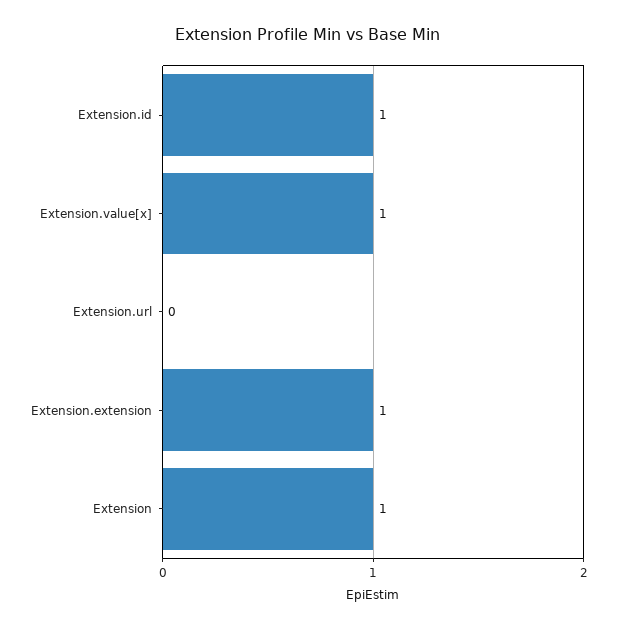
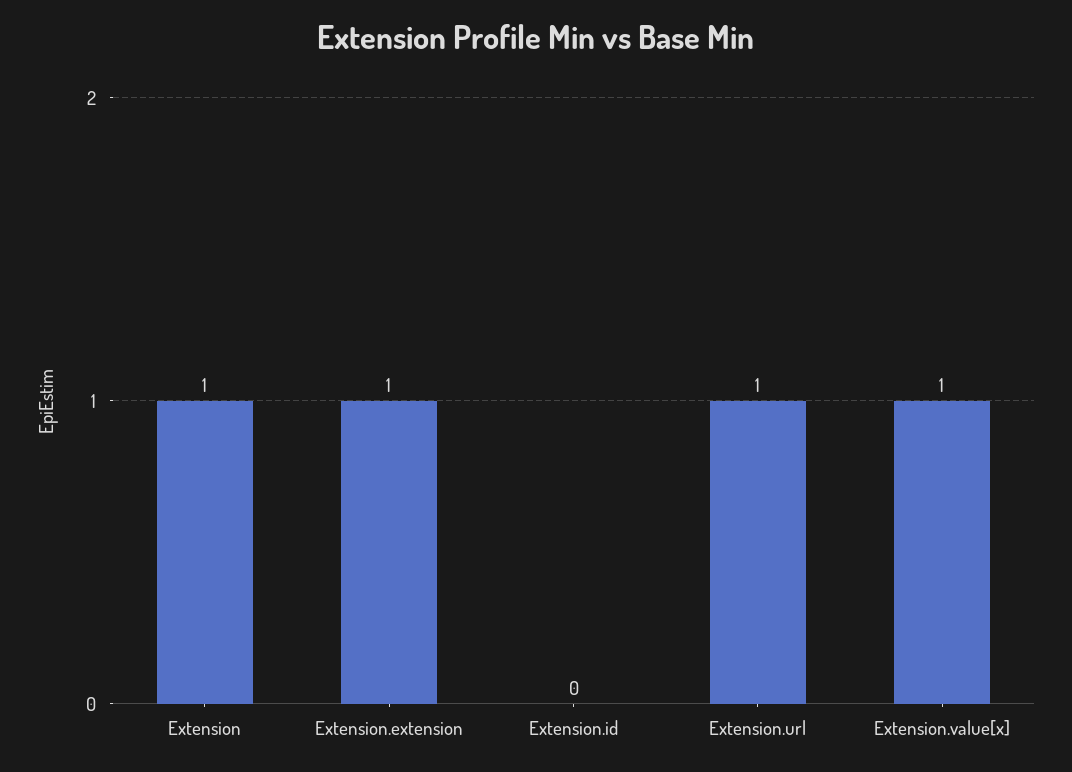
  {
-   "Extension.id": 1,
+   "Extension.id": 0,
    "Extension.value[x]": 1,
-   "Extension.url": 0,
+   "Extension.url": 1,
    "Extension.extension": 1,
    "Extension": 1
  }

